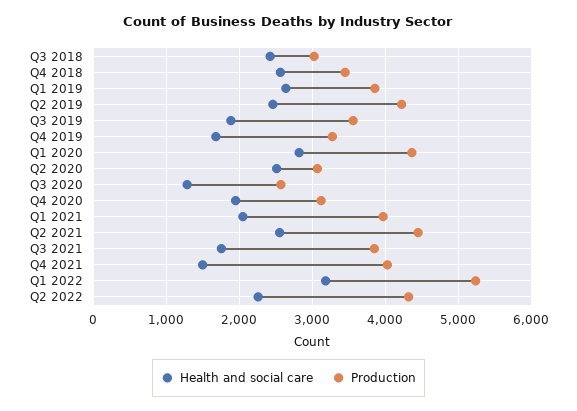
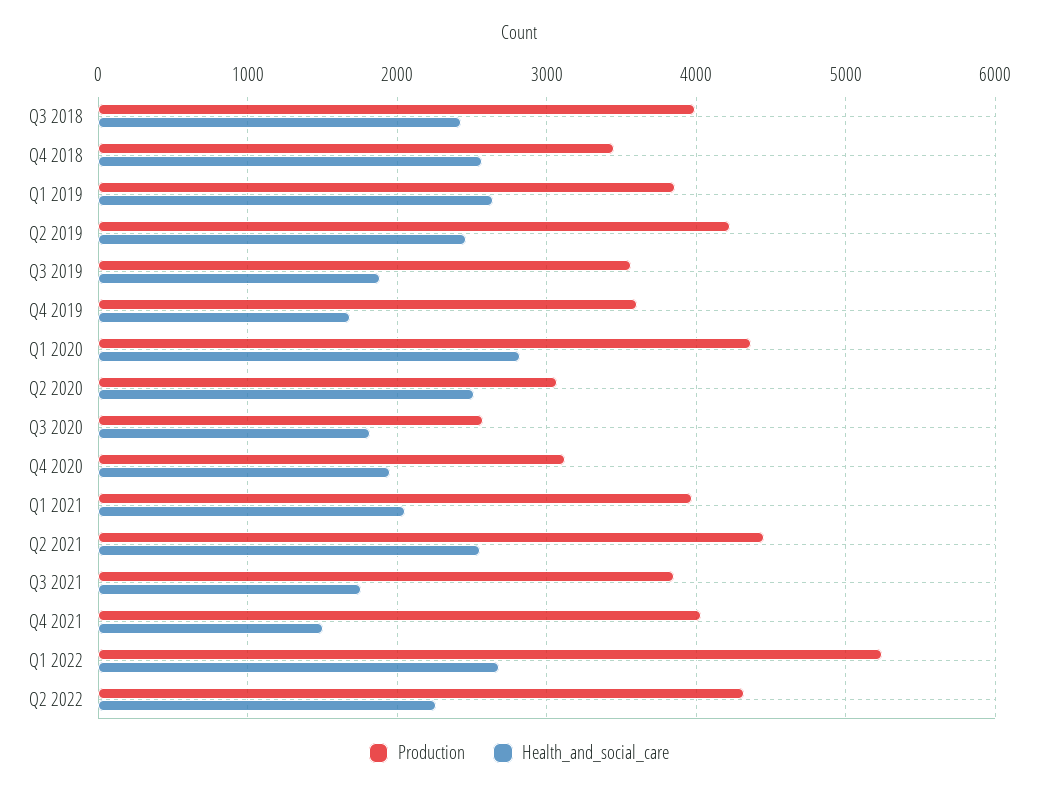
  {
    "Health and social care": {
      "Q3 2018": 2400,
      "Q4 2018": 2600,
      "Q1 2019": 2600,
      "Q2 2019": 2500,
      "Q3 2019": 1900,
      "Q4 2019": 1700,
      "Q1 2020": 2800,
      "Q2 2020": 2500,
-     "Q3 2020": 1300,
+     "Q3 2020": 1800,
      "Q4 2020": 2000,
      "Q1 2021": 2100,
      "Q2 2021": 2600,
      "Q3 2021": 1800,
      "Q4 2021": 1500,
-     "Q1 2022": 3200,
+     "Q1 2022": 2700,
      "Q2 2022": 2300
    },
    "Production": {
-     "Q3 2018": 3000,
+     "Q3 2018": 4000,
      "Q4 2018": 3500,
      "Q1 2019": 3900,
      "Q2 2019": 4200,
      "Q3 2019": 3600,
-     "Q4 2019": 3300,
+     "Q4 2019": 3600,
      "Q1 2020": 4400,
      "Q2 2020": 3100,
      "Q3 2020": 2600,
      "Q4 2020": 3100,
      "Q1 2021": 4000,
      "Q2 2021": 4500,
      "Q3 2021": 3900,
      "Q4 2021": 4000,
      "Q1 2022": 5200,
      "Q2 2022": 4300
    }
  }

